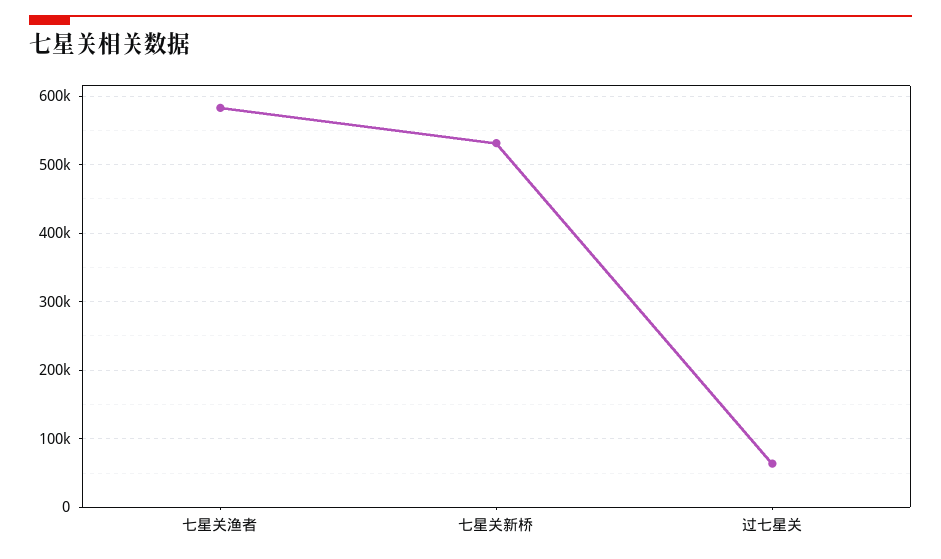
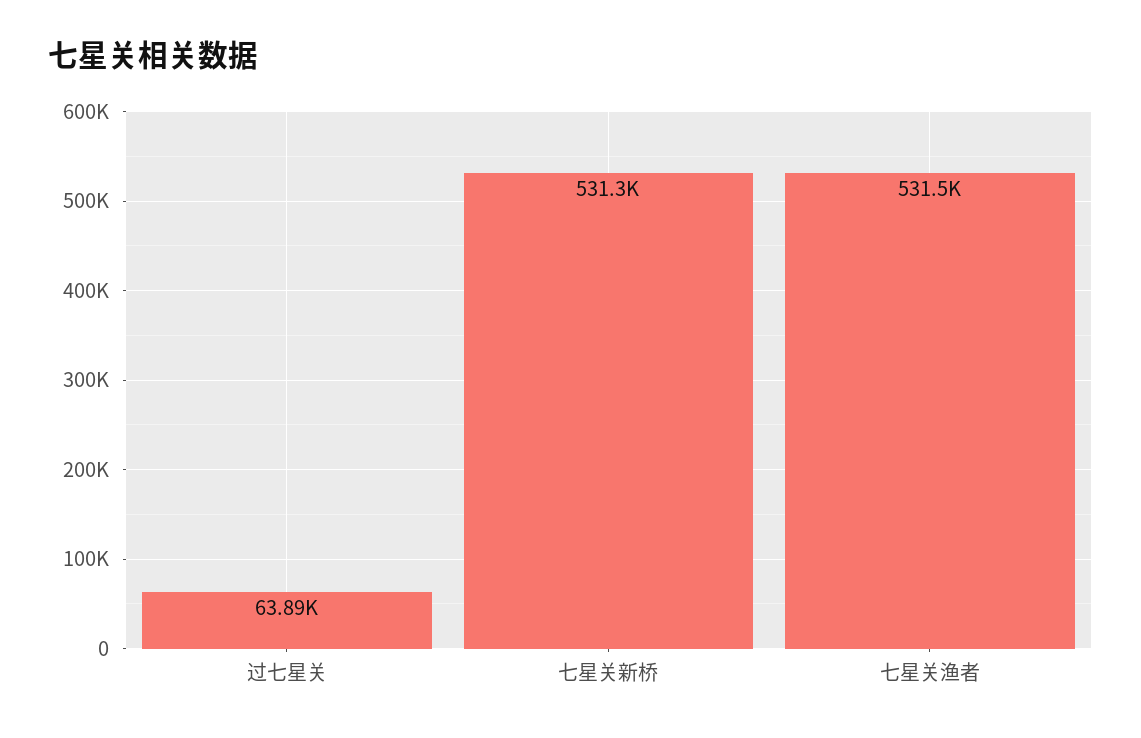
  {
-   "七星关渔者": 580000,
+   "七星关渔者": 531500,
    "七星关新桥": 531300,
    "过七星关": 63890
  }

